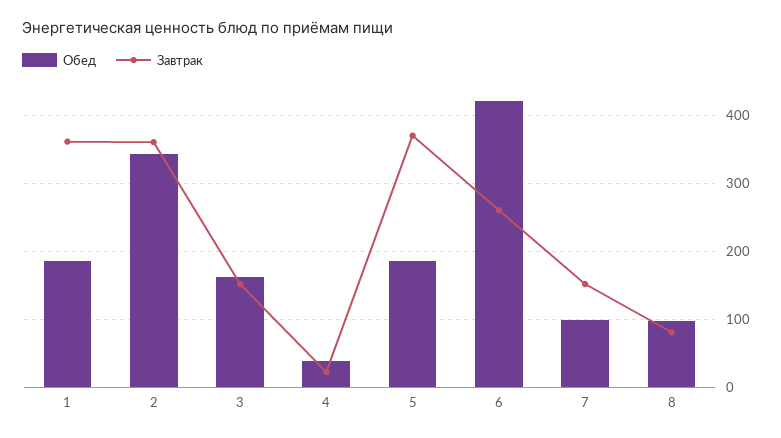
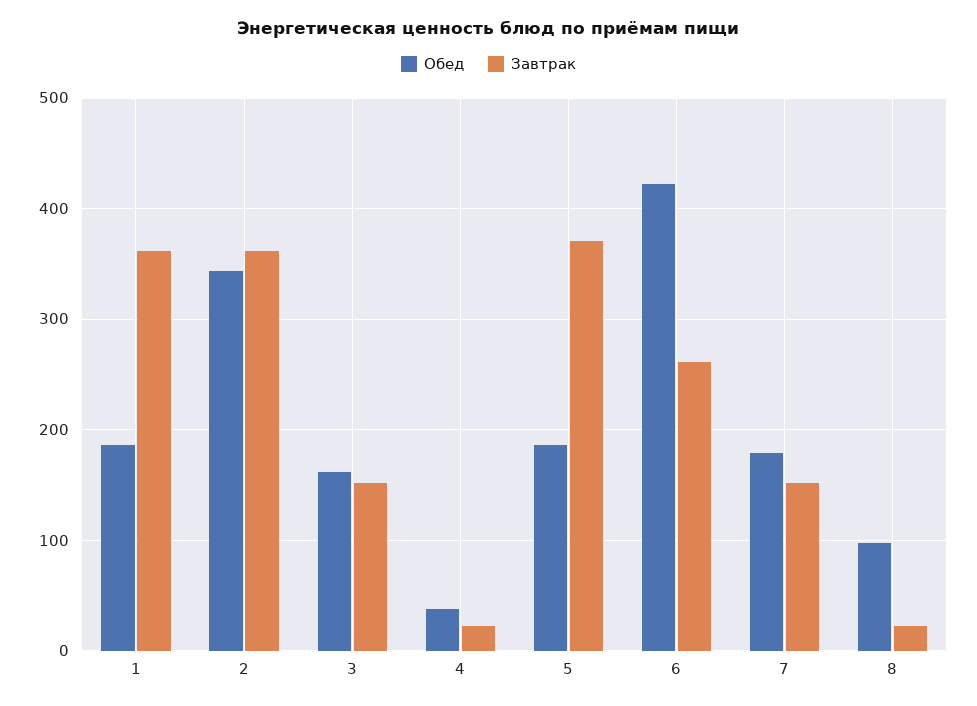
  {
    "Обед": {
      "1": 190,
      "2": 340,
      "3": 160,
      "4": 40,
      "5": 190,
      "6": 420,
-     "7": 100,
+     "7": 180,
      "8": 100
    },
    "Завтрак": {
      "1": 360,
      "2": 360,
      "3": 150,
      "4": 20,
      "5": 370,
      "6": 260,
      "7": 150,
-     "8": 80
+     "8": 20
    }
  }

